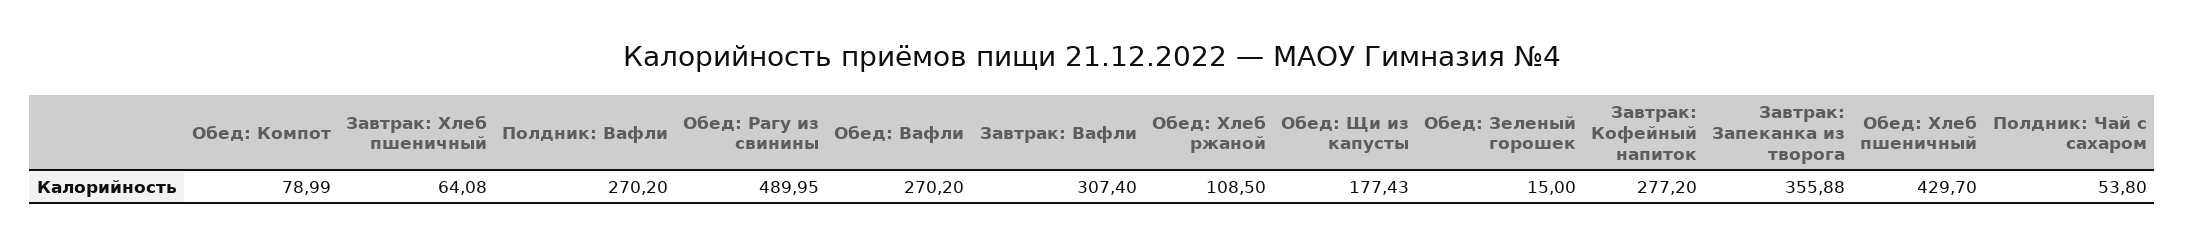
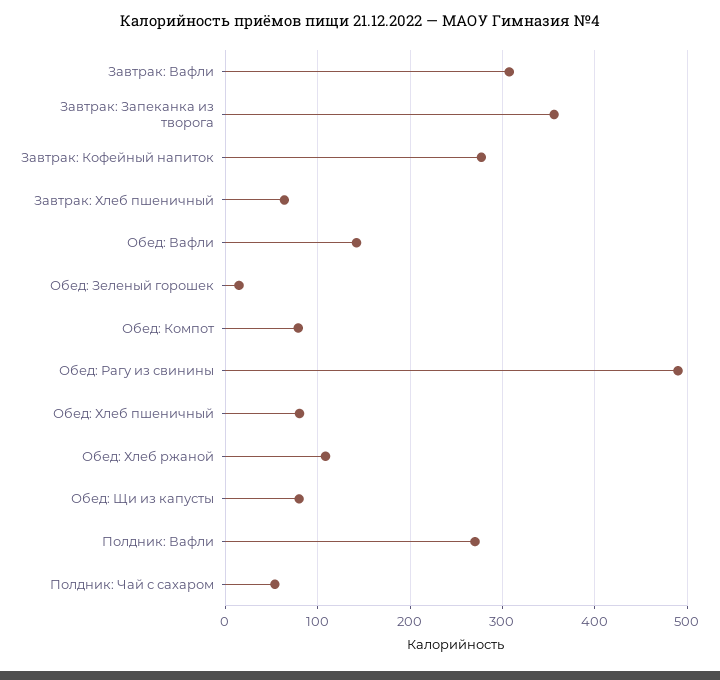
  {
    "Обед: Компот": 78.99,
    "Завтрак: Хлеб пшеничный": 64.08,
    "Полдник: Вафли": 270.2,
    "Обед: Рагу из свинины": 489.95,
-   "Обед: Вафли": 270.2,
+   "Обед: Вафли": 140,
    "Завтрак: Вафли": 307.4,
    "Обед: Хлеб ржаной": 108.5,
-   "Обед: Щи из капусты": 177.43,
+   "Обед: Щи из капусты": 80,
    "Обед: Зеленый горошек": 15,
    "Завтрак: Кофейный напиток": 277.2,
    "Завтрак: Запеканка из творога": 355.88,
-   "Обед: Хлеб пшеничный": 429.7,
+   "Обед: Хлеб пшеничный": 80,
    "Полдник: Чай с сахаром": 53.8
  }

